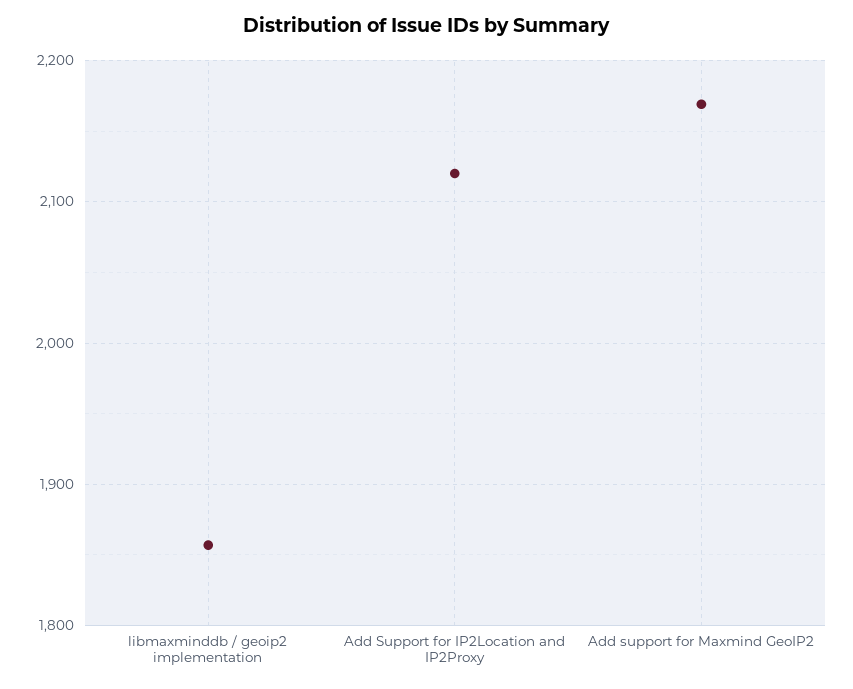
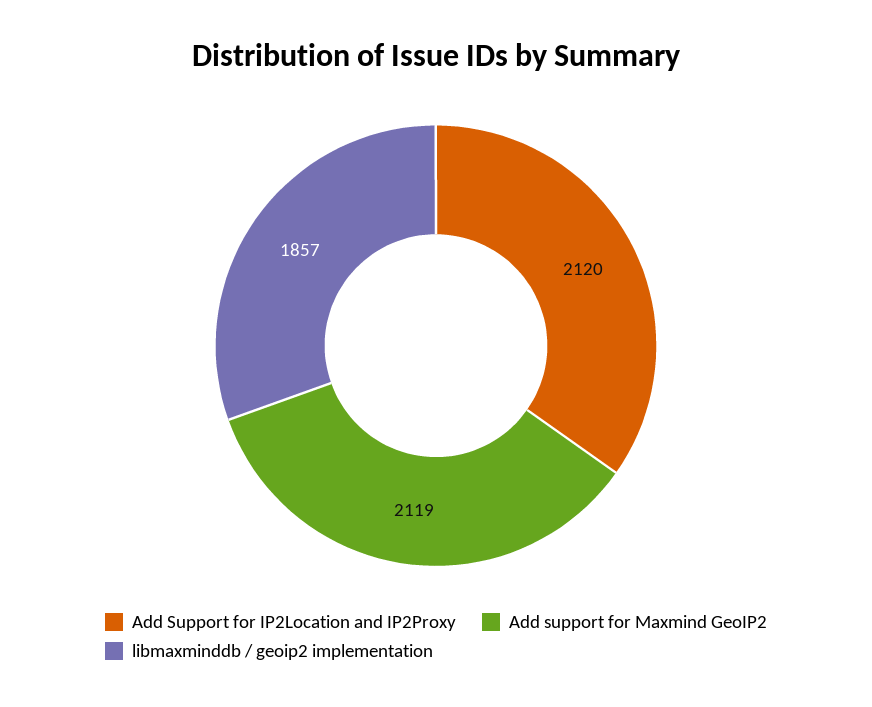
  {
    "libmaxminddb / geoip2 implementation": 1857,
    "Add Support for IP2Location and IP2Proxy": 2120,
-   "Add support for Maxmind GeoIP2": 2170
+   "Add support for Maxmind GeoIP2": 2119
  }

